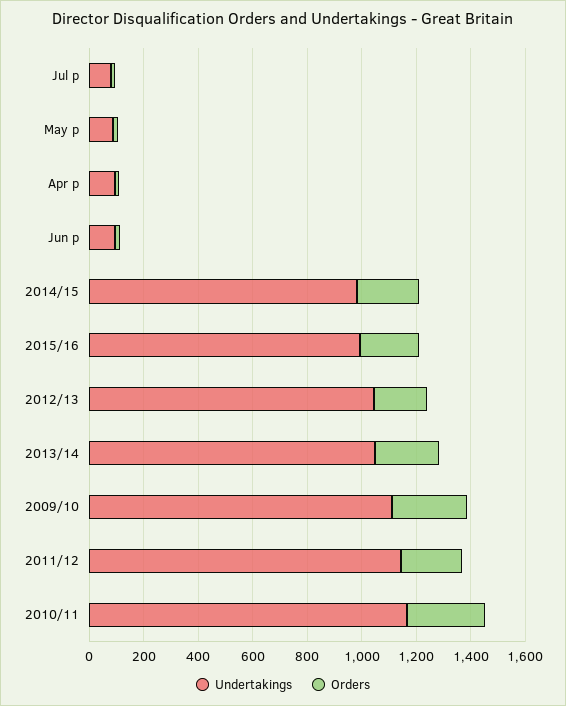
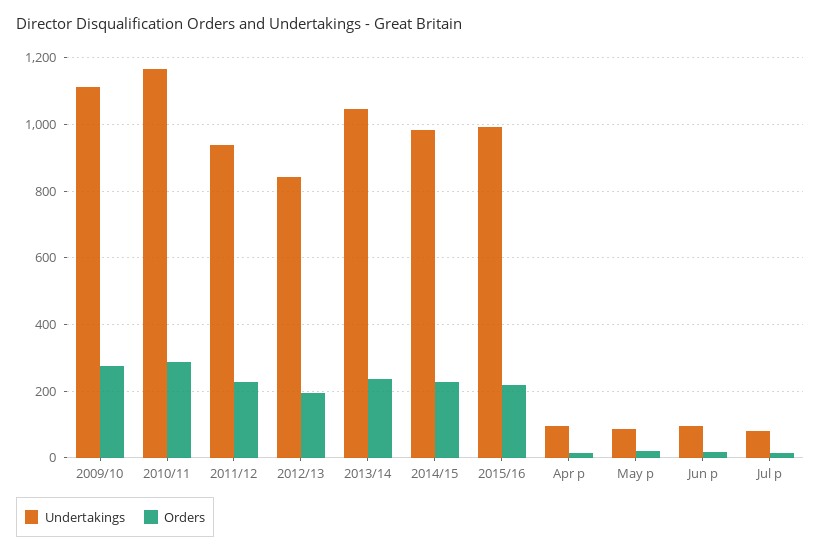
  {
    "Undertakings": {
      "Jul p": 80,
      "May p": 80,
      "Apr p": 100,
      "Jun p": 100,
      "2014/15": 980,
      "2015/16": 1000,
-     "2012/13": 1050,
+     "2012/13": 840,
      "2013/14": 1040,
      "2009/10": 1120,
-     "2011/12": 1150,
+     "2011/12": 940,
      "2010/11": 1160
    },
    "Orders": {
      "Jul p": 20,
      "May p": 20,
      "Apr p": 20,
      "Jun p": 20,
      "2014/15": 220,
      "2015/16": 220,
      "2012/13": 200,
      "2013/14": 240,
      "2009/10": 280,
      "2011/12": 220,
      "2010/11": 280
    }
  }

